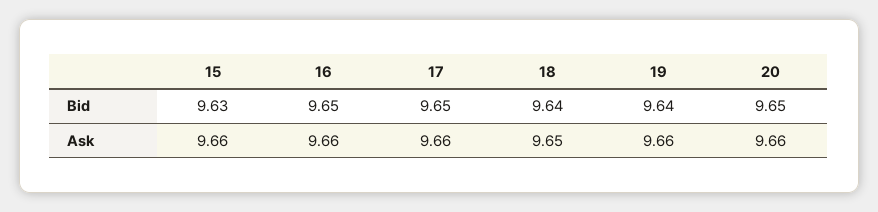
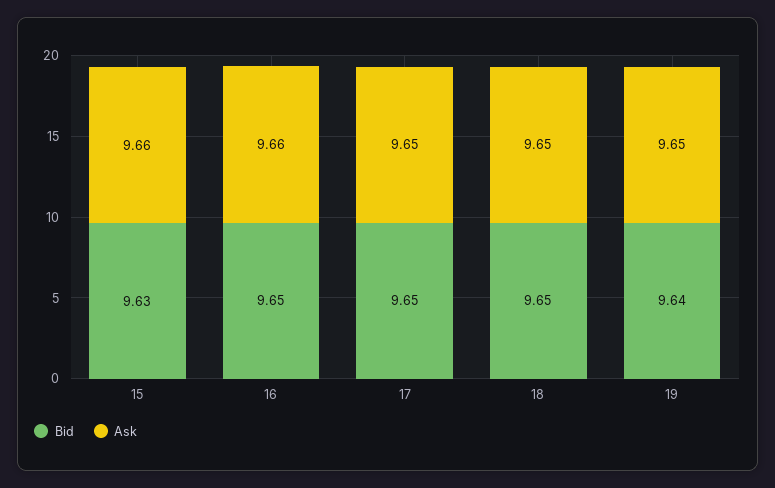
  {
    "Bid": {
      "15": 9.63,
      "16": 9.65,
      "17": 9.65,
-     "18": 9.64,
+     "18": 9.65,
-     "19": 9.64,
+     "19": 9.64
-     "20": 9.65
    },
    "Ask": {
      "15": 9.66,
      "16": 9.66,
-     "17": 9.66,
+     "17": 9.65,
      "18": 9.65,
-     "19": 9.66,
+     "19": 9.65
-     "20": 9.66
    }
  }

